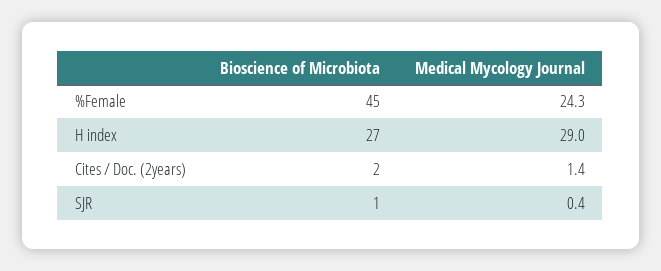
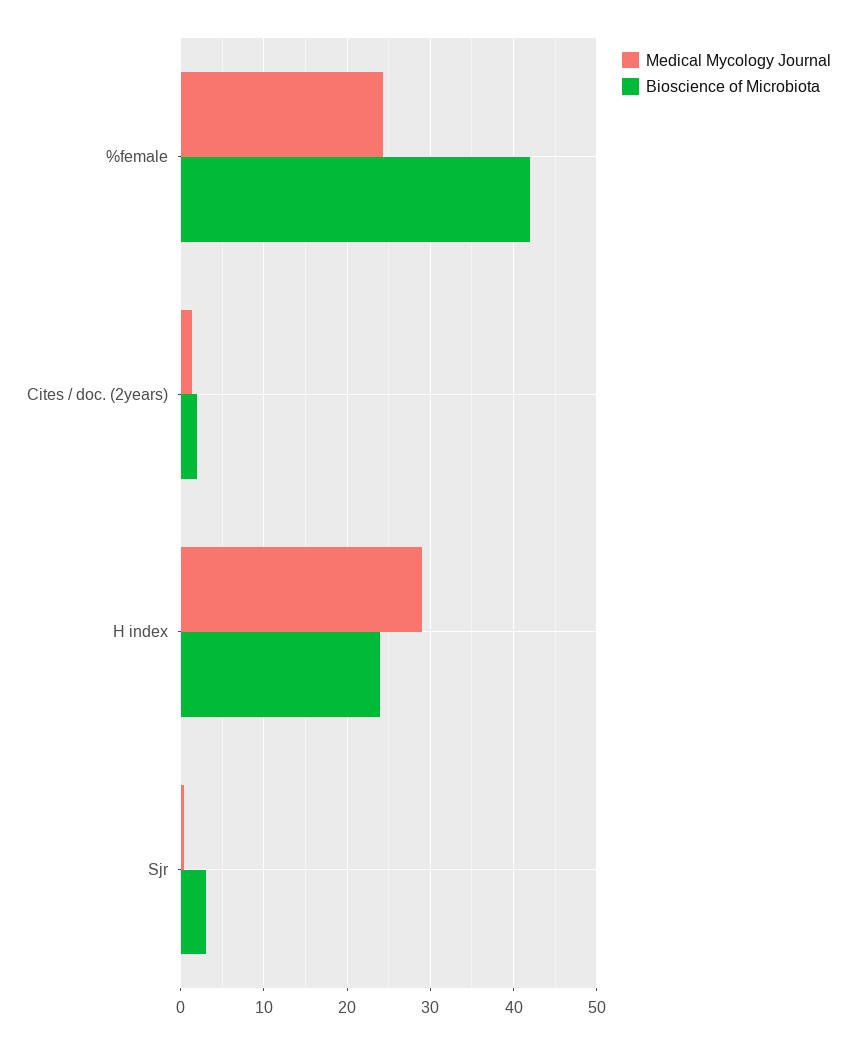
  {
    "Bioscience of Microbiota": {
-     "%Female": 45,
+     "%Female": 42,
-     "H index": 27,
+     "H index": 24,
      "Cites / Doc. (2years)": 2,
-     "SJR": 1
+     "SJR": 3
    },
    "Medical Mycology Journal": {
      "%Female": 24.3,
      "H index": 29,
      "Cites / Doc. (2years)": 1.4,
      "SJR": 0.4
    }
  }

